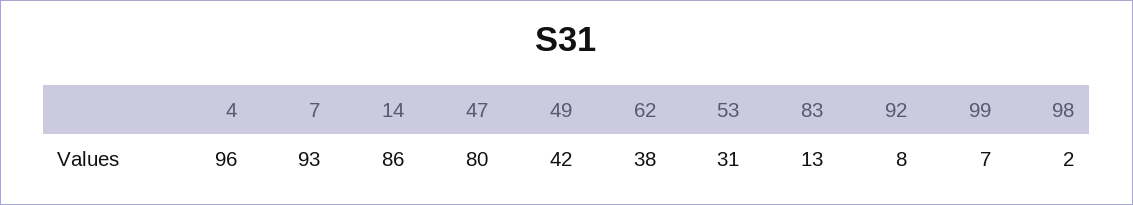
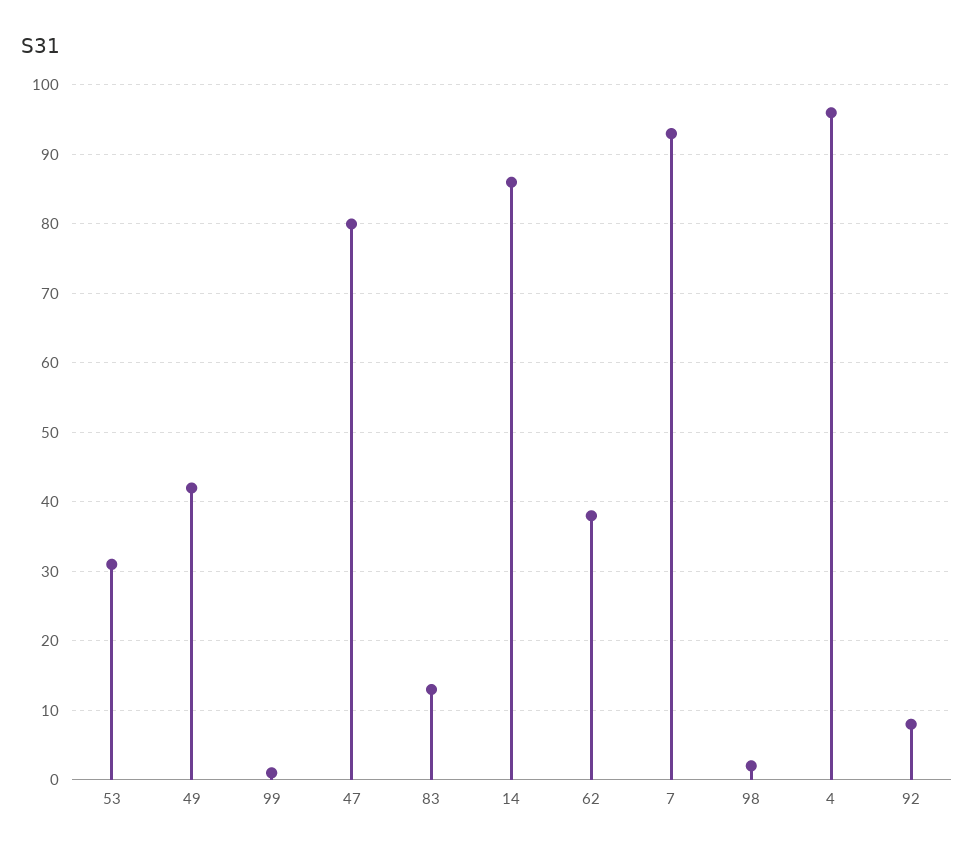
  {
    "4": 96,
    "7": 93,
    "14": 86,
    "47": 80,
    "49": 42,
    "62": 38,
    "53": 31,
    "83": 13,
    "92": 8,
-   "99": 7,
+   "99": 1,
    "98": 2
  }

